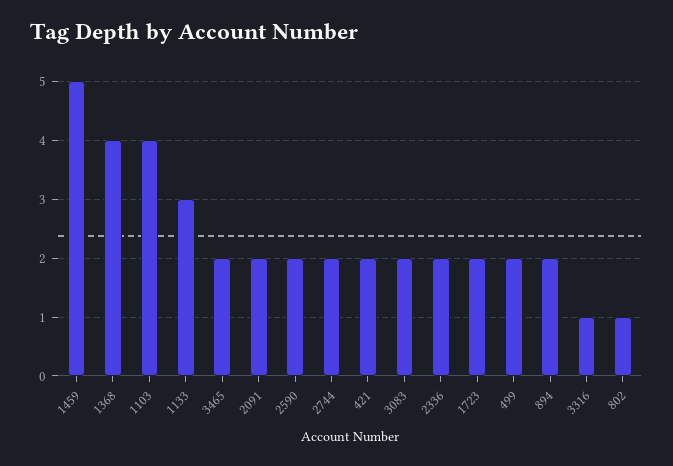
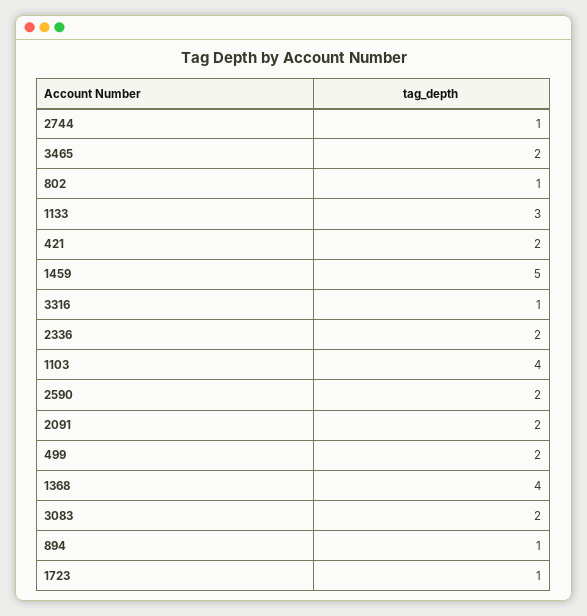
  {
    "1459": 5,
    "1368": 4,
    "1103": 4,
    "1133": 3,
    "3465": 2,
    "2091": 2,
    "2590": 2,
-   "2744": 2,
+   "2744": 1,
    "421": 2,
    "3083": 2,
    "2336": 2,
-   "1723": 2,
+   "1723": 1,
    "499": 2,
-   "894": 2,
+   "894": 1,
    "3316": 1,
    "802": 1
  }

